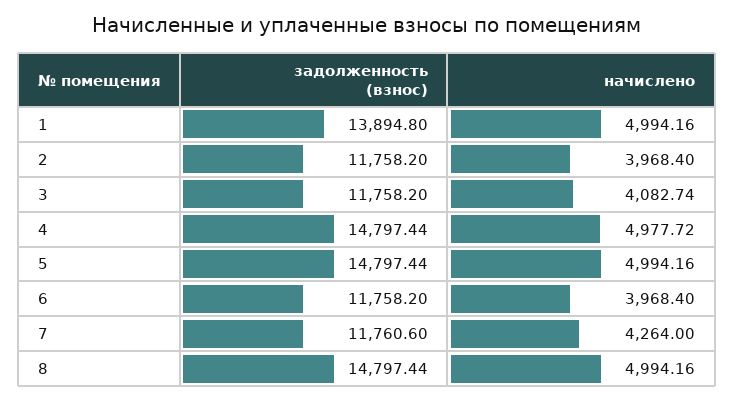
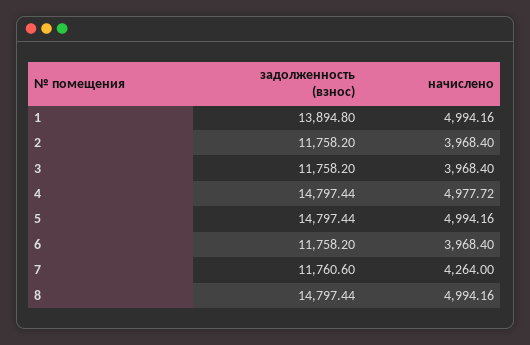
  {
    "задолженность (взнос)": {
      "1": 13894.8,
      "2": 11758.2,
      "3": 11758.2,
      "4": 14797.44,
      "5": 14797.44,
      "6": 11758.2,
      "7": 11760.6,
      "8": 14797.44
    },
    "начислено": {
      "1": 4994.16,
      "2": 3968.4,
-     "3": 4082.74,
+     "3": 3968.4,
      "4": 4977.72,
      "5": 4994.16,
      "6": 3968.4,
      "7": 4264,
      "8": 4994.16
    }
  }

